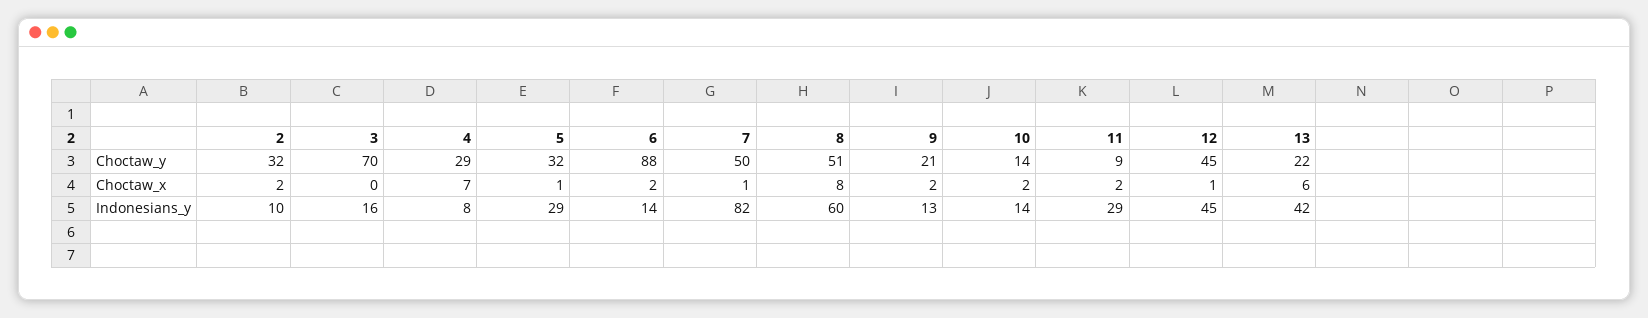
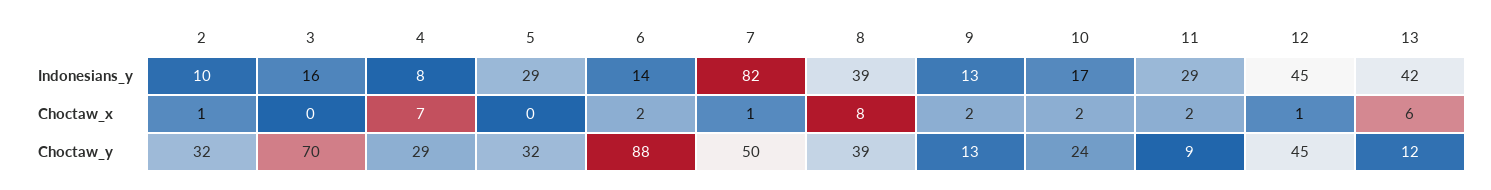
  {
    "2": {
      "Choctaw_y": 32,
-     "Choctaw_x": 2,
+     "Choctaw_x": 1,
      "Indonesians_y": 10
    },
    "3": {
      "Choctaw_y": 70,
      "Choctaw_x": 0,
      "Indonesians_y": 16
    },
    "4": {
      "Choctaw_y": 29,
      "Choctaw_x": 7,
      "Indonesians_y": 8
    },
    "5": {
      "Choctaw_y": 32,
-     "Choctaw_x": 1,
+     "Choctaw_x": 0,
      "Indonesians_y": 29
    },
    "6": {
      "Choctaw_y": 88,
      "Choctaw_x": 2,
      "Indonesians_y": 14
    },
    "7": {
      "Choctaw_y": 50,
      "Choctaw_x": 1,
      "Indonesians_y": 82
    },
    "8": {
-     "Choctaw_y": 51,
+     "Choctaw_y": 39,
      "Choctaw_x": 8,
-     "Indonesians_y": 60
+     "Indonesians_y": 39
    },
    "9": {
-     "Choctaw_y": 21,
+     "Choctaw_y": 13,
      "Choctaw_x": 2,
      "Indonesians_y": 13
    },
    "10": {
-     "Choctaw_y": 14,
+     "Choctaw_y": 24,
      "Choctaw_x": 2,
-     "Indonesians_y": 14
+     "Indonesians_y": 17
    },
    "11": {
      "Choctaw_y": 9,
      "Choctaw_x": 2,
      "Indonesians_y": 29
    },
    "12": {
      "Choctaw_y": 45,
      "Choctaw_x": 1,
      "Indonesians_y": 45
    },
    "13": {
-     "Choctaw_y": 22,
+     "Choctaw_y": 12,
      "Choctaw_x": 6,
      "Indonesians_y": 42
    }
  }

